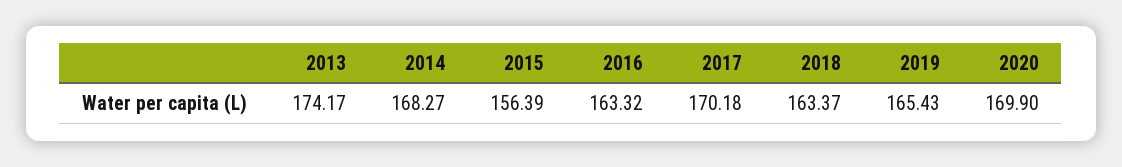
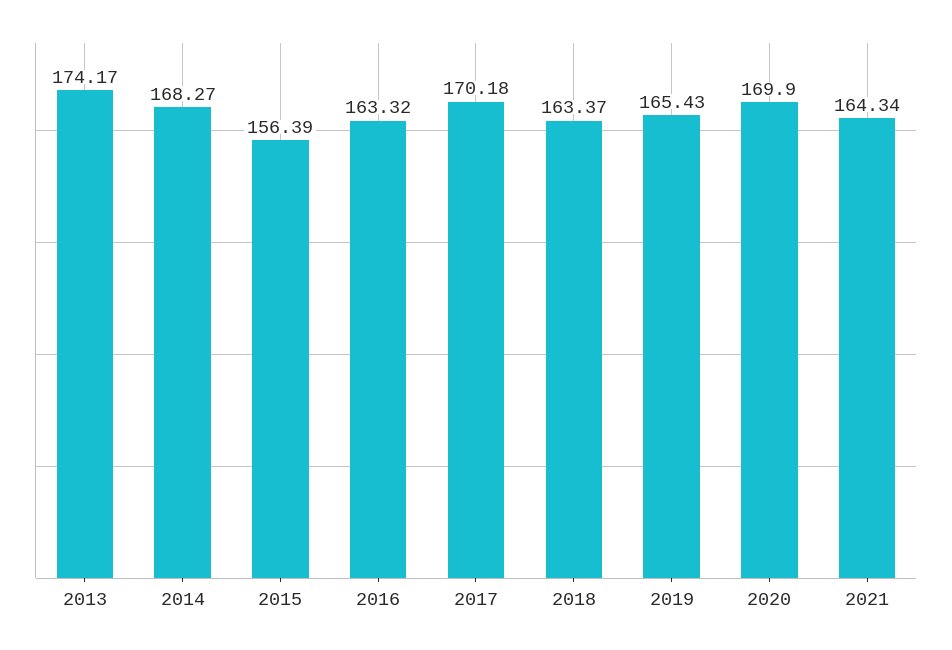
  {
    "2013": 174.17,
    "2014": 168.27,
    "2015": 156.39,
    "2016": 163.32,
    "2017": 170.18,
    "2018": 163.37,
    "2019": 165.43,
-   "2020": 169.9
+   "2020": 169.9,
+   "2021": 164.34
  }

